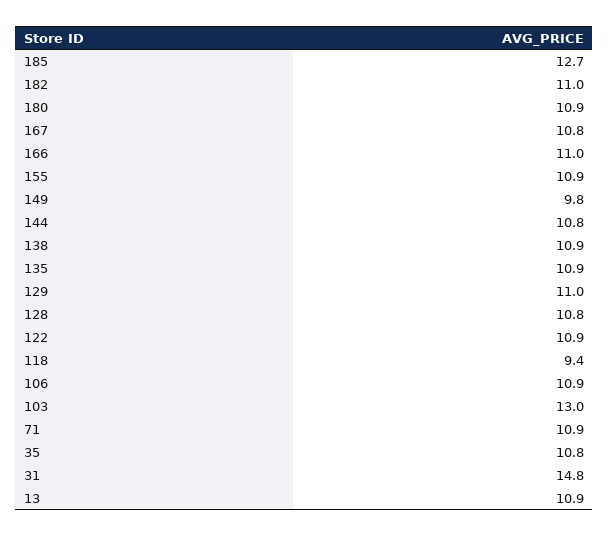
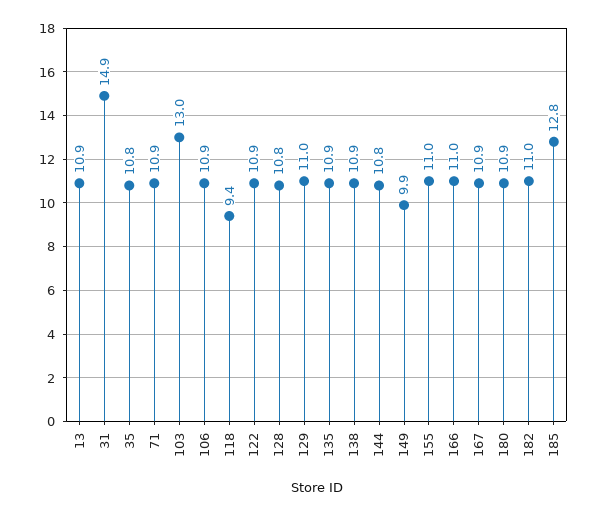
  {
-   "185": 12.7,
+   "185": 12.8,
    "182": 11,
    "180": 10.9,
-   "167": 10.8,
+   "167": 10.9,
    "166": 11,
-   "155": 10.9,
+   "155": 11,
-   "149": 9.8,
+   "149": 9.9,
    "144": 10.8,
    "138": 10.9,
    "135": 10.9,
    "129": 11,
    "128": 10.8,
    "122": 10.9,
    "118": 9.4,
    "106": 10.9,
    "103": 13,
    "71": 10.9,
    "35": 10.8,
-   "31": 14.8,
+   "31": 14.9,
    "13": 10.9
  }

